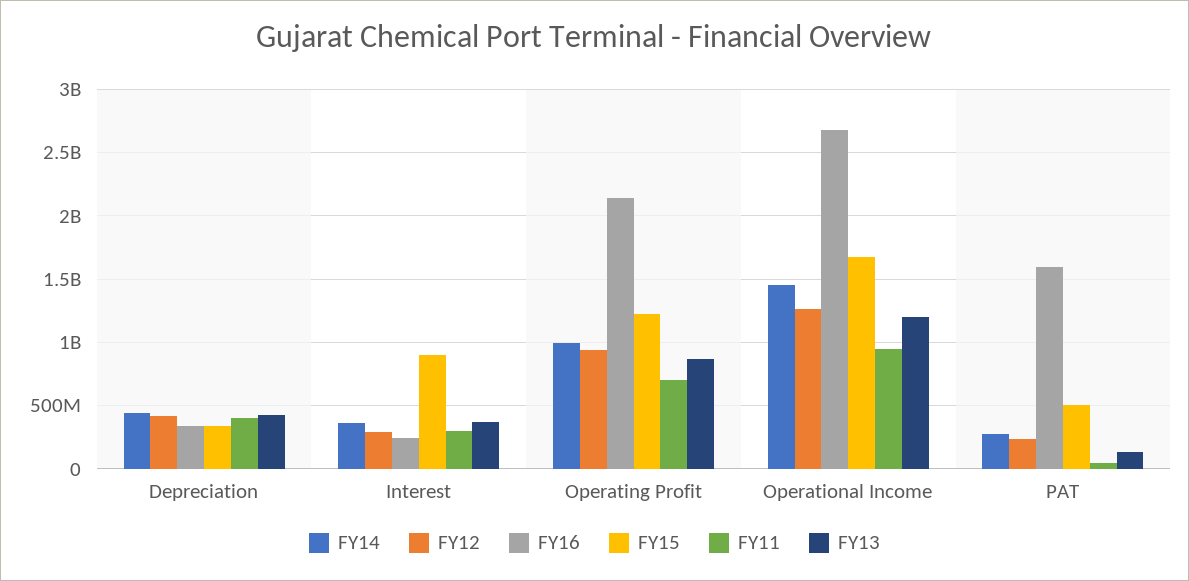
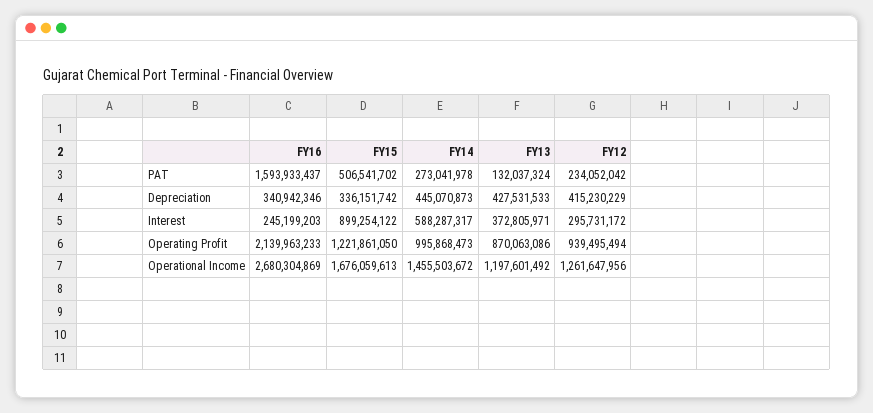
  {
    "FY14": {
      "Depreciation": 445070873,
-     "Interest": 350000000,
+     "Interest": 588287317,
      "Operating Profit": 995868473,
      "Operational Income": 1455503672,
      "PAT": 273041978
    },
    "FY12": {
      "Depreciation": 415230229,
      "Interest": 295731172,
      "Operating Profit": 939495494,
      "Operational Income": 1261647956,
      "PAT": 234052042
    },
    "FY16": {
      "Depreciation": 340942346,
      "Interest": 245199203,
      "Operating Profit": 2139963233,
      "Operational Income": 2680304869,
      "PAT": 1593933437
    },
    "FY15": {
      "Depreciation": 336151742,
      "Interest": 899254122,
      "Operating Profit": 1221861050,
      "Operational Income": 1676059613,
      "PAT": 506541702
    },
-   "FY11": {
-     "Depreciation": 400000000,
-     "Interest": 300000000,
-     "Operating Profit": 700000000,
-     "Operational Income": 950000000,
-     "PAT": 50000000
-   },
    "FY13": {
      "Depreciation": 427531533,
      "Interest": 372805971,
      "Operating Profit": 870063086,
      "Operational Income": 1197601492,
      "PAT": 132037324
    }
  }

